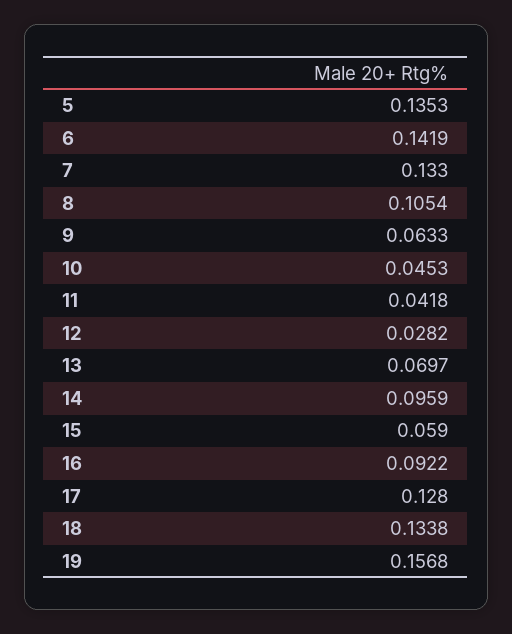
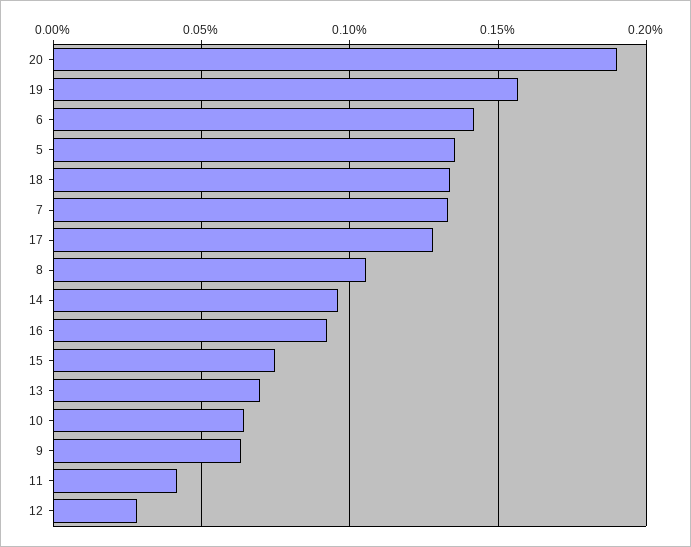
  {
    "5": 0.1353,
    "6": 0.1419,
    "7": 0.133,
    "8": 0.1054,
    "9": 0.0633,
-   "10": 0.0453,
+   "10": 0.065,
    "11": 0.0418,
    "12": 0.0282,
    "13": 0.0697,
    "14": 0.0959,
-   "15": 0.059,
+   "15": 0.075,
    "16": 0.0922,
    "17": 0.128,
    "18": 0.1338,
-   "19": 0.1568
+   "19": 0.1568,
+   "20": 0.19
  }

